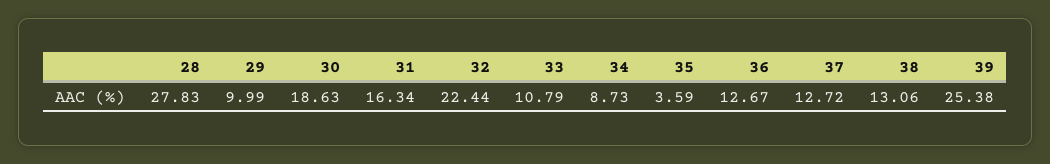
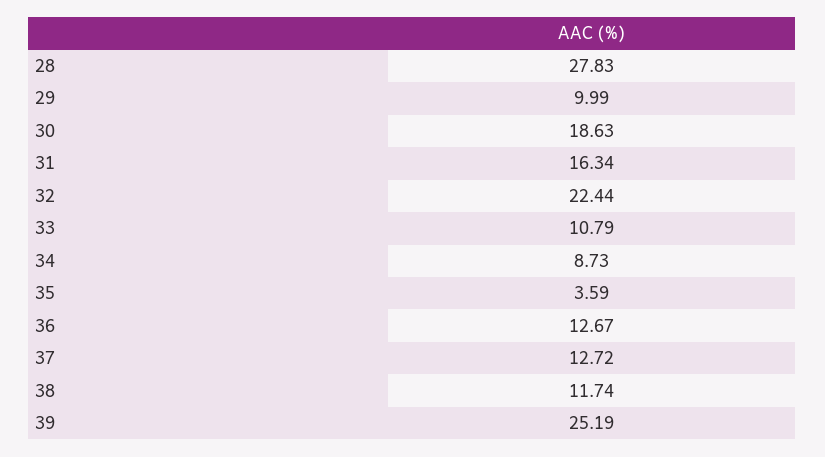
  {
    "28": 27.83,
    "29": 9.99,
    "30": 18.63,
    "31": 16.34,
    "32": 22.44,
    "33": 10.79,
    "34": 8.73,
    "35": 3.59,
    "36": 12.67,
    "37": 12.72,
-   "38": 13.06,
+   "38": 11.74,
-   "39": 25.38
+   "39": 25.19
  }

